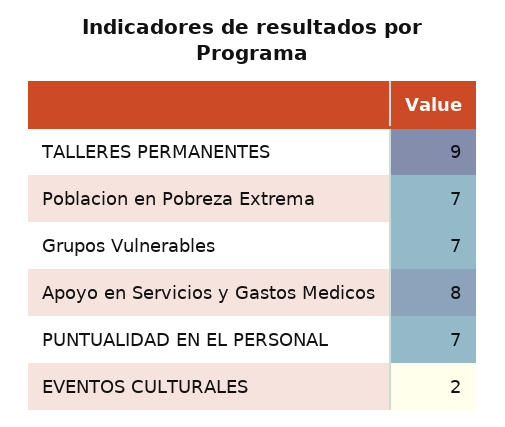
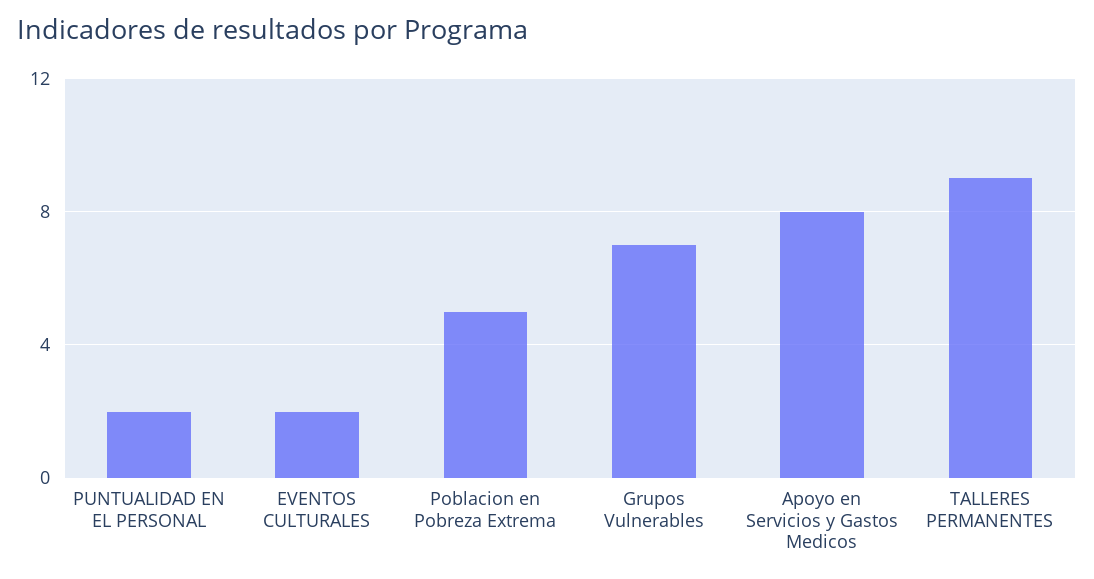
  {
    "TALLERES PERMANENTES": 9,
-   "Poblacion en Pobreza Extrema": 7,
+   "Poblacion en Pobreza Extrema": 5,
    "Grupos Vulnerables": 7,
    "Apoyo en Servicios y Gastos Medicos": 8,
-   "PUNTUALIDAD EN EL PERSONAL": 7,
+   "PUNTUALIDAD EN EL PERSONAL": 2,
    "EVENTOS CULTURALES": 2
  }

